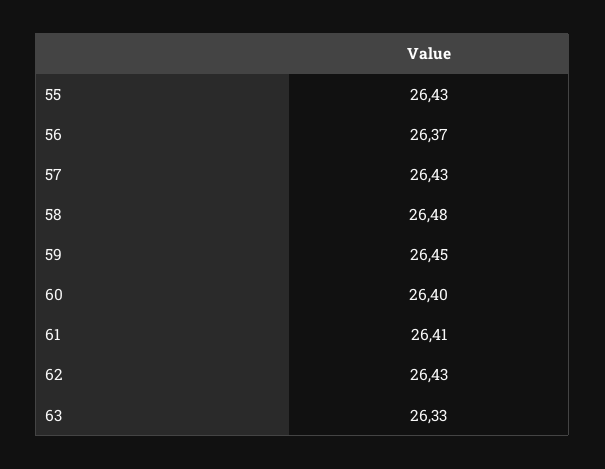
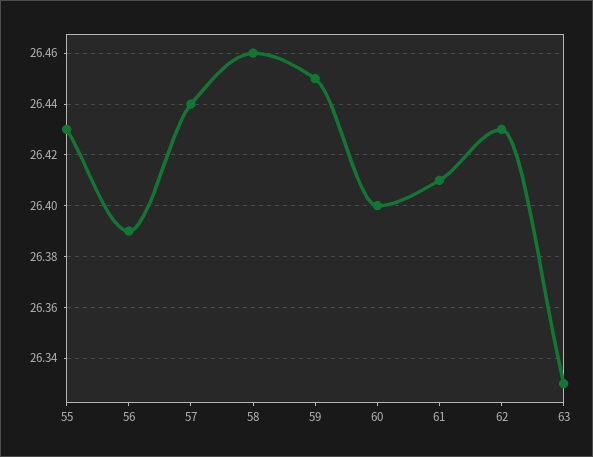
  {
    "55": 26.43,
-   "56": 26.37,
+   "56": 26.39,
-   "57": 26.43,
+   "57": 26.44,
-   "58": 26.48,
+   "58": 26.46,
    "59": 26.45,
    "60": 26.4,
    "61": 26.41,
    "62": 26.43,
    "63": 26.33
  }

